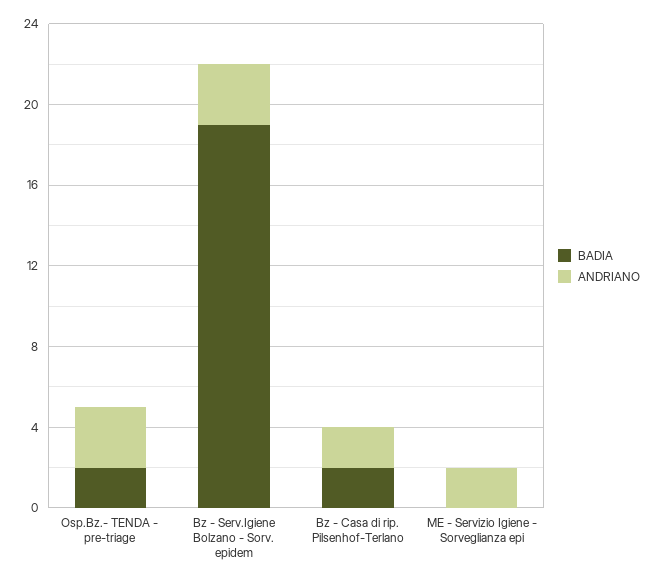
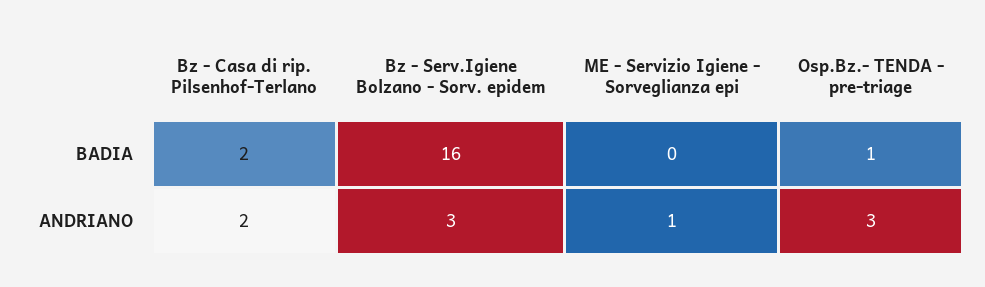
  {
    "BADIA": {
-     "Osp.Bz.- TENDA - pre-triage": 2,
+     "Osp.Bz.- TENDA - pre-triage": 1,
-     "Bz - Serv.Igiene Bolzano - Sorv. epidem": 19,
+     "Bz - Serv.Igiene Bolzano - Sorv. epidem": 16,
      "Bz - Casa di rip. Pilsenhof-Terlano": 2,
      "ME - Servizio Igiene - Sorveglianza epi": 0
    },
    "ANDRIANO": {
      "Osp.Bz.- TENDA - pre-triage": 3,
      "Bz - Serv.Igiene Bolzano - Sorv. epidem": 3,
      "Bz - Casa di rip. Pilsenhof-Terlano": 2,
-     "ME - Servizio Igiene - Sorveglianza epi": 2
+     "ME - Servizio Igiene - Sorveglianza epi": 1
    }
  }

